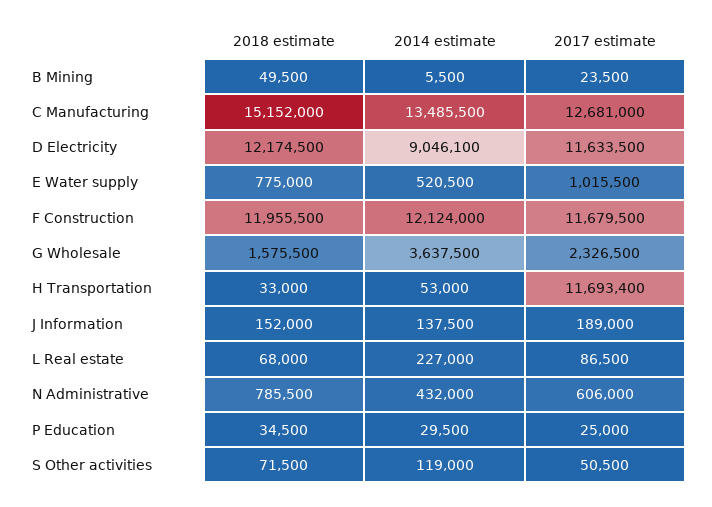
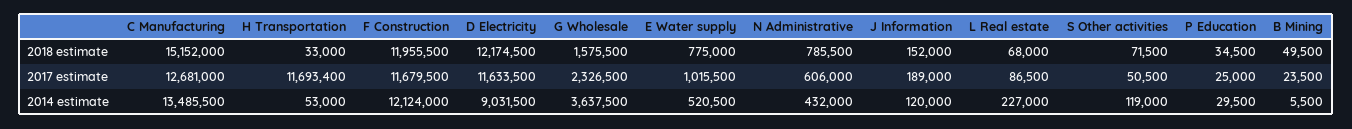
  {
    "2018 estimate": {
      "B Mining": 49500,
      "C Manufacturing": 15152000,
      "D Electricity": 12174500,
      "E Water supply": 775000,
      "F Construction": 11955500,
      "G Wholesale": 1575500,
      "H Transportation": 33000,
      "J Information": 152000,
      "L Real estate": 68000,
      "N Administrative": 785500,
      "P Education": 34500,
      "S Other activities": 71500
    },
    "2014 estimate": {
      "B Mining": 5500,
      "C Manufacturing": 13485500,
-     "D Electricity": 9046100,
+     "D Electricity": 9031500,
      "E Water supply": 520500,
      "F Construction": 12124000,
      "G Wholesale": 3637500,
      "H Transportation": 53000,
-     "J Information": 137500,
+     "J Information": 120000,
      "L Real estate": 227000,
      "N Administrative": 432000,
      "P Education": 29500,
      "S Other activities": 119000
    },
    "2017 estimate": {
      "B Mining": 23500,
      "C Manufacturing": 12681000,
      "D Electricity": 11633500,
      "E Water supply": 1015500,
      "F Construction": 11679500,
      "G Wholesale": 2326500,
      "H Transportation": 11693400,
      "J Information": 189000,
      "L Real estate": 86500,
      "N Administrative": 606000,
      "P Education": 25000,
      "S Other activities": 50500
    }
  }

